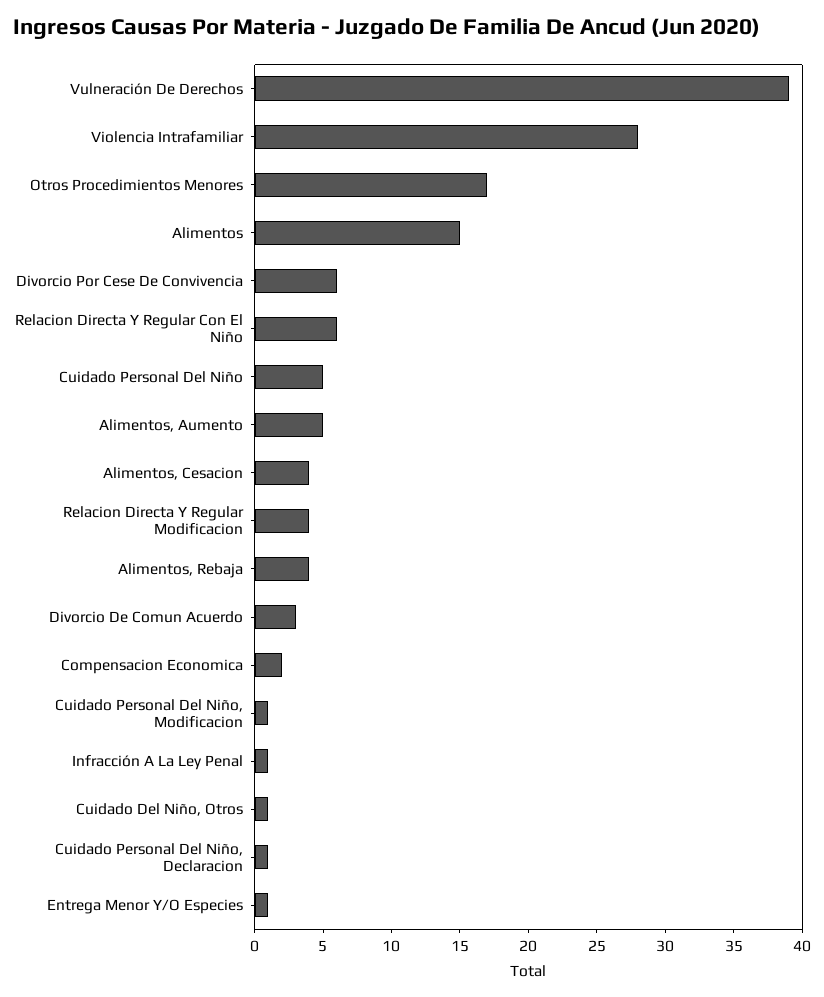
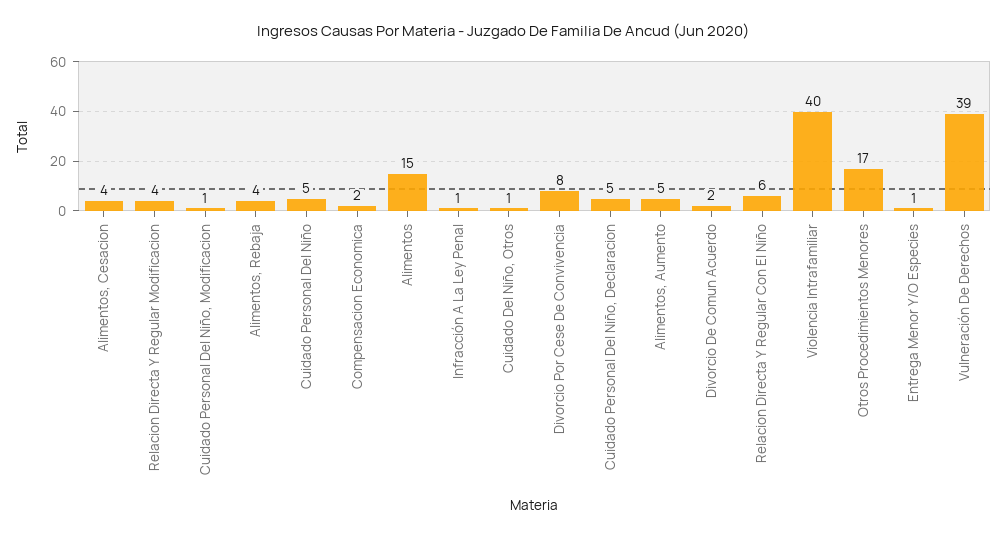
  {
    "Vulneración De Derechos": 39,
-   "Violencia Intrafamiliar": 28,
+   "Violencia Intrafamiliar": 40,
    "Otros Procedimientos Menores": 17,
    "Alimentos": 15,
-   "Divorcio Por Cese De Convivencia": 6,
+   "Divorcio Por Cese De Convivencia": 8,
    "Relacion Directa Y Regular Con El Niño": 6,
    "Cuidado Personal Del Niño": 5,
    "Alimentos, Aumento": 5,
    "Alimentos, Cesacion": 4,
    "Relacion Directa Y Regular Modificacion": 4,
    "Alimentos, Rebaja": 4,
-   "Divorcio De Comun Acuerdo": 3,
+   "Divorcio De Comun Acuerdo": 2,
    "Compensacion Economica": 2,
    "Cuidado Personal Del Niño, Modificacion": 1,
    "Infracción A La Ley Penal": 1,
    "Cuidado Del Niño, Otros": 1,
-   "Cuidado Personal Del Niño, Declaracion": 1,
+   "Cuidado Personal Del Niño, Declaracion": 5,
    "Entrega Menor Y/O Especies": 1
  }

